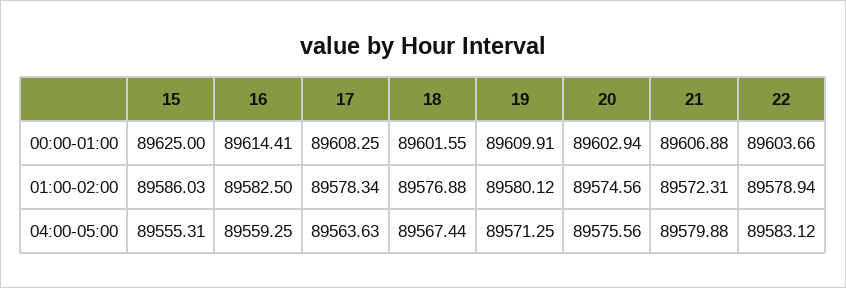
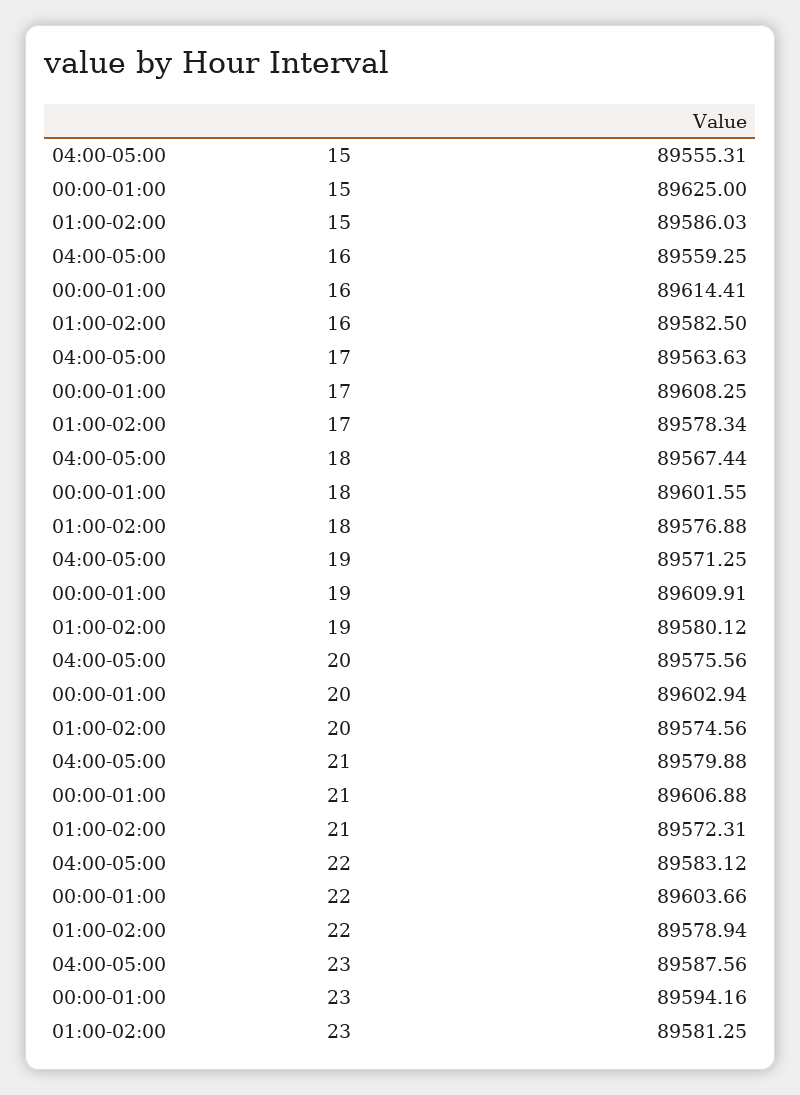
  {
    "15": {
      "00:00-01:00": 89625,
      "01:00-02:00": 89586.03,
      "04:00-05:00": 89555.31
    },
    "16": {
      "00:00-01:00": 89614.41,
      "01:00-02:00": 89582.5,
      "04:00-05:00": 89559.25
    },
    "17": {
      "00:00-01:00": 89608.25,
      "01:00-02:00": 89578.34,
      "04:00-05:00": 89563.63
    },
    "18": {
      "00:00-01:00": 89601.55,
      "01:00-02:00": 89576.88,
      "04:00-05:00": 89567.44
    },
    "19": {
      "00:00-01:00": 89609.91,
      "01:00-02:00": 89580.12,
      "04:00-05:00": 89571.25
    },
    "20": {
      "00:00-01:00": 89602.94,
      "01:00-02:00": 89574.56,
      "04:00-05:00": 89575.56
    },
    "21": {
      "00:00-01:00": 89606.88,
      "01:00-02:00": 89572.31,
      "04:00-05:00": 89579.88
    },
    "22": {
      "00:00-01:00": 89603.66,
      "01:00-02:00": 89578.94,
      "04:00-05:00": 89583.12
-   }
+   },
+   "23": {
+     "04:00-05:00": 89587.56,
+     "00:00-01:00": 89594.16,
+     "01:00-02:00": 89581.25
+   }
  }

